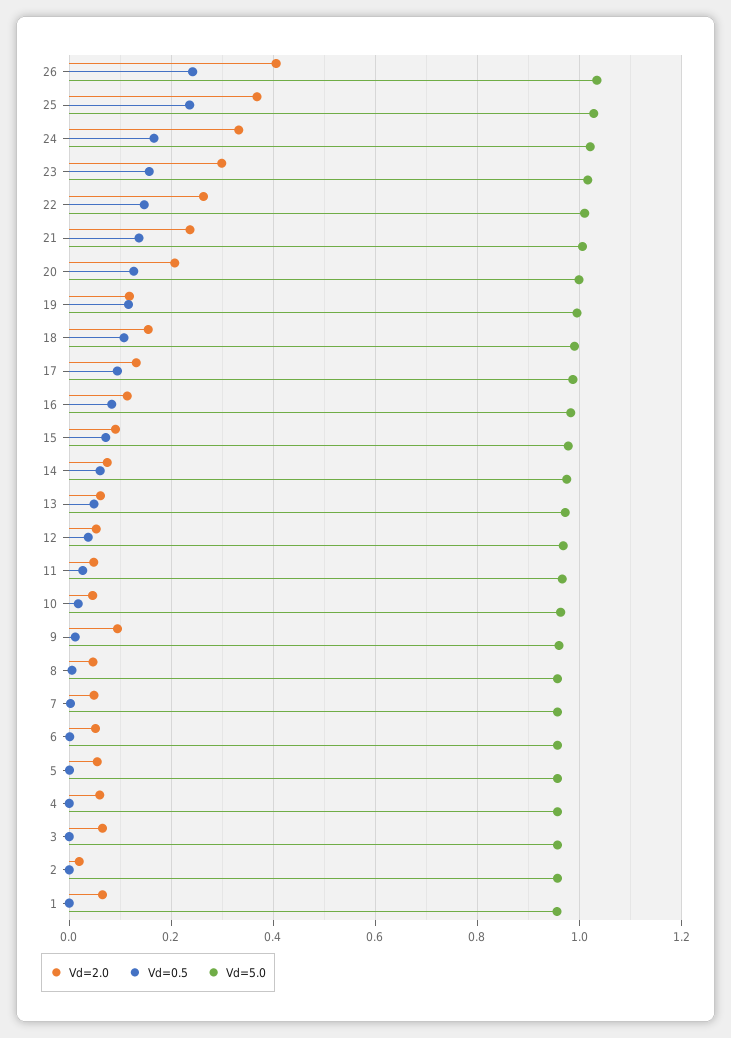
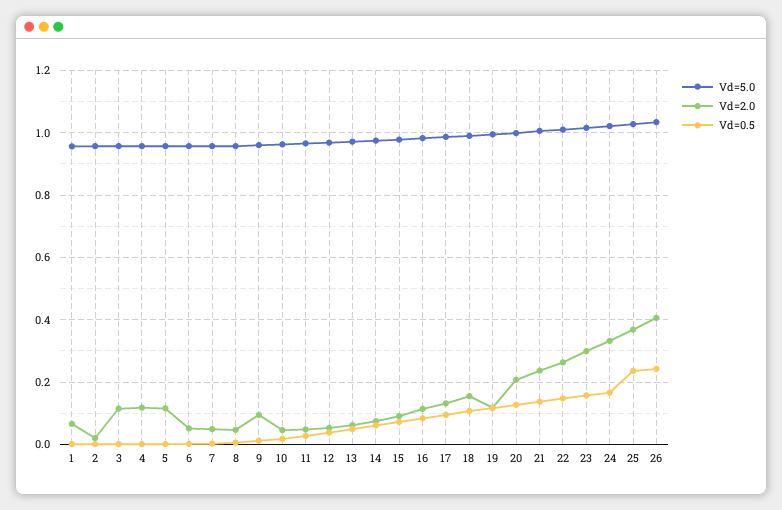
  {
    "Vd=2.0": {
      "26": 0.4,
      "25": 0.36,
      "24": 0.34,
      "23": 0.3,
      "22": 0.26,
      "21": 0.24,
      "20": 0.2,
      "19": 0.12,
      "18": 0.16,
      "17": 0.14,
      "16": 0.12,
      "15": 0.1,
      "14": 0.08,
      "13": 0.06,
      "12": 0.06,
      "11": 0.04,
      "10": 0.04,
      "9": 0.1,
      "8": 0.04,
      "7": 0.04,
      "6": 0.06,
-     "5": 0.06,
+     "5": 0.12,
-     "4": 0.06,
+     "4": 0.12,
-     "3": 0.06,
+     "3": 0.12,
      "2": 0.02,
      "1": 0.06
    },
    "Vd=0.5": {
      "26": 0.24,
      "25": 0.24,
      "24": 0.16,
      "23": 0.16,
      "22": 0.14,
      "21": 0.14,
      "20": 0.12,
      "19": 0.12,
      "18": 0.1,
      "17": 0.1,
      "16": 0.08,
      "15": 0.08,
      "14": 0.06,
      "13": 0.04,
      "12": 0.04,
      "11": 0.02,
      "10": 0.02,
      "9": 0.02,
      "8": 0,
      "7": 0,
      "6": 0,
      "5": 0,
      "4": 0,
      "3": 0,
      "2": 0,
      "1": 0
    },
    "Vd=5.0": {
      "26": 1.04,
      "25": 1.02,
      "24": 1.02,
      "23": 1.02,
      "22": 1.02,
      "21": 1,
      "20": 1,
      "19": 1,
      "18": 1,
      "17": 0.98,
      "16": 0.98,
      "15": 0.98,
      "14": 0.98,
      "13": 0.98,
      "12": 0.96,
      "11": 0.96,
      "10": 0.96,
      "9": 0.96,
      "8": 0.96,
      "7": 0.96,
      "6": 0.96,
      "5": 0.96,
      "4": 0.96,
      "3": 0.96,
      "2": 0.96,
      "1": 0.96
    }
  }

